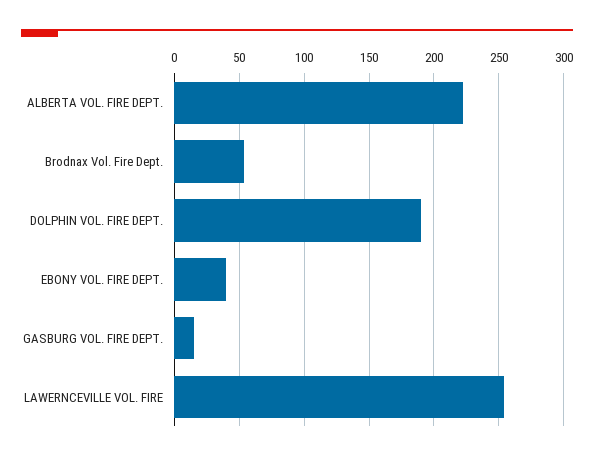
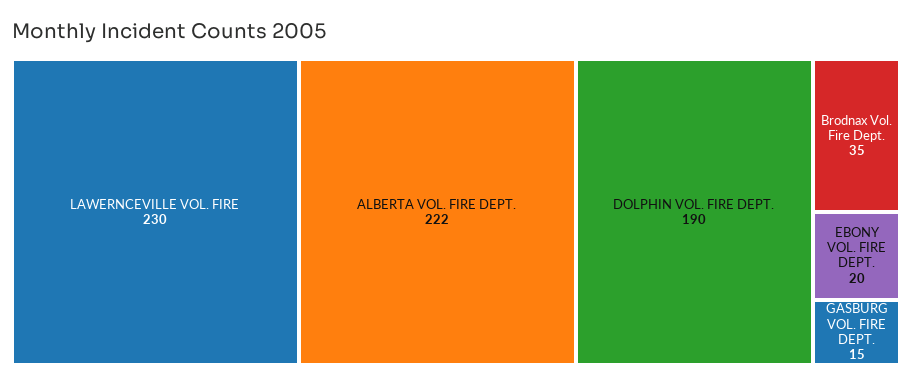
  {
    "ALBERTA VOL. FIRE DEPT.": 222,
-   "Brodnax Vol. Fire Dept.": 55,
+   "Brodnax Vol. Fire Dept.": 35,
    "DOLPHIN VOL. FIRE DEPT.": 190,
-   "EBONY VOL. FIRE DEPT.": 40,
+   "EBONY VOL. FIRE DEPT.": 20,
    "GASBURG VOL. FIRE DEPT.": 15,
-   "LAWERNCEVILLE VOL. FIRE": 255
+   "LAWERNCEVILLE VOL. FIRE": 230
  }

